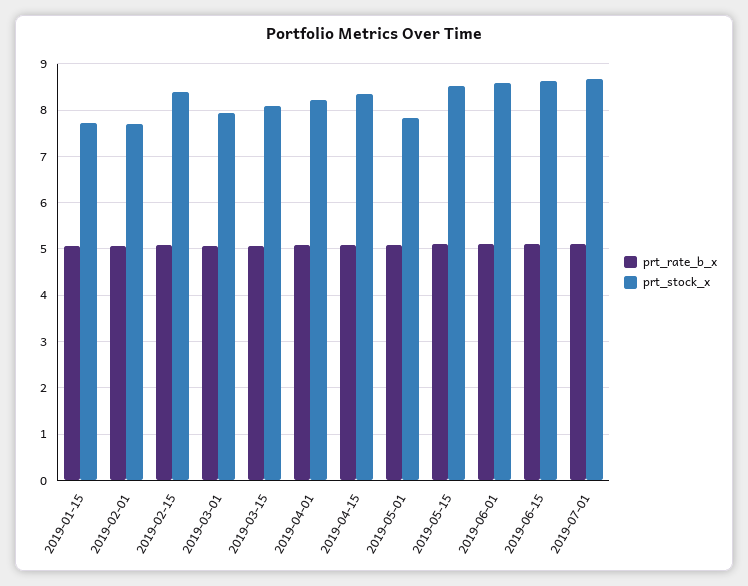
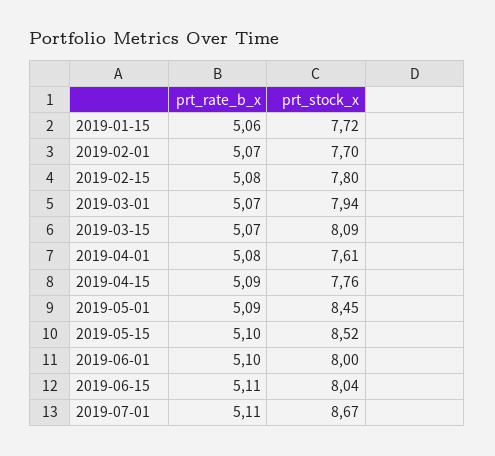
  {
    "prt_rate_b_x": {
      "2019-01-15": 5.06,
      "2019-02-01": 5.07,
      "2019-02-15": 5.08,
      "2019-03-01": 5.07,
      "2019-03-15": 5.07,
      "2019-04-01": 5.08,
      "2019-04-15": 5.09,
      "2019-05-01": 5.09,
      "2019-05-15": 5.1,
      "2019-06-01": 5.1,
      "2019-06-15": 5.11,
      "2019-07-01": 5.11
    },
    "prt_stock_x": {
      "2019-01-15": 7.72,
      "2019-02-01": 7.7,
-     "2019-02-15": 8.4,
+     "2019-02-15": 7.8,
      "2019-03-01": 7.94,
      "2019-03-15": 8.09,
-     "2019-04-01": 8.2,
+     "2019-04-01": 7.61,
-     "2019-04-15": 8.4,
+     "2019-04-15": 7.76,
-     "2019-05-01": 7.8,
+     "2019-05-01": 8.45,
      "2019-05-15": 8.52,
-     "2019-06-01": 8.6,
+     "2019-06-01": 8,
-     "2019-06-15": 8.6,
+     "2019-06-15": 8.04,
      "2019-07-01": 8.67
    }
  }

